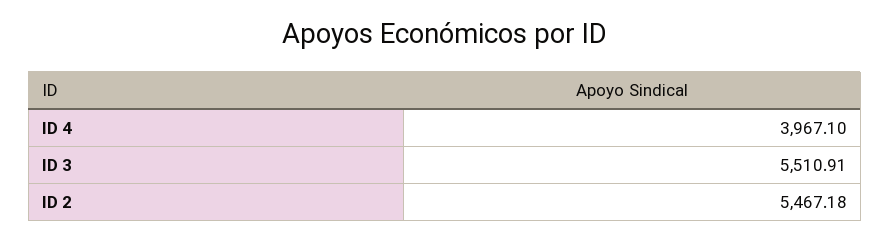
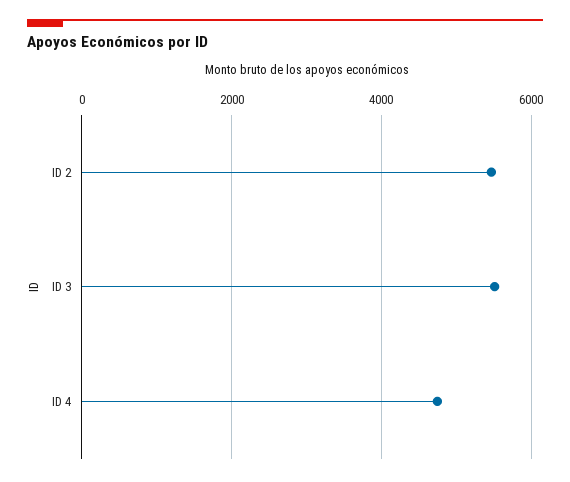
  {
-   "ID 4": 3967.1,
+   "ID 4": 4800,
    "ID 3": 5510.91,
    "ID 2": 5467.18
  }

